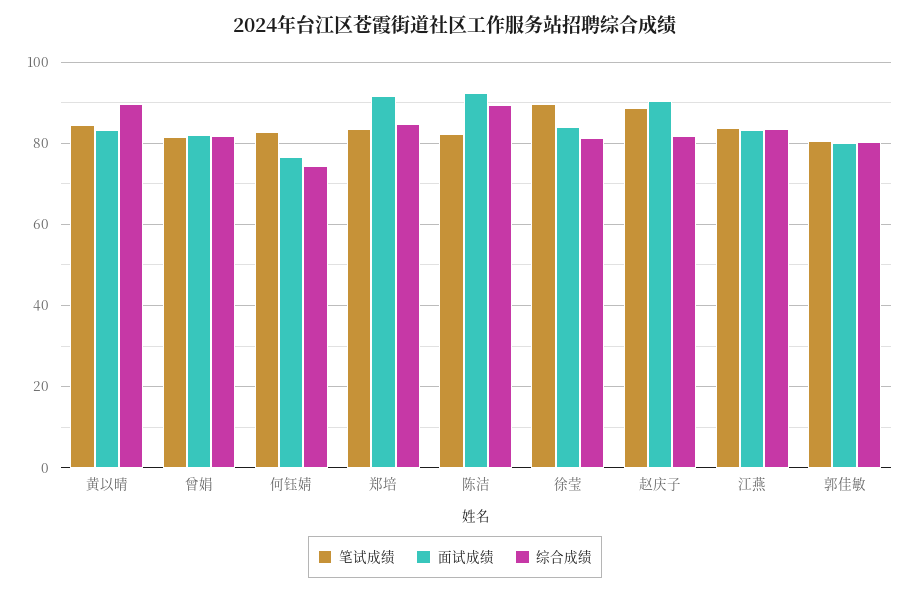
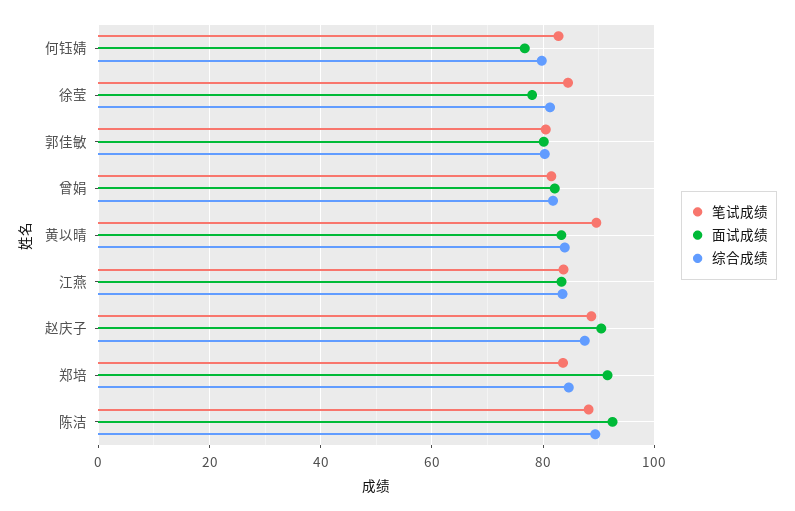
  {
    "笔试成绩": {
-     "黄以晴": 84,
+     "黄以晴": 90,
      "曾娟": 82,
      "何钰婧": 82,
      "郑培": 84,
-     "陈洁": 82,
+     "陈洁": 88,
-     "徐莹": 90,
+     "徐莹": 84,
      "赵庆子": 88,
      "江燕": 84,
      "郭佳敏": 80
    },
    "面试成绩": {
      "黄以晴": 84,
      "曾娟": 82,
      "何钰婧": 76,
      "郑培": 92,
      "陈洁": 92,
-     "徐莹": 84,
+     "徐莹": 78,
      "赵庆子": 90,
      "江燕": 84,
      "郭佳敏": 80
    },
    "综合成绩": {
-     "黄以晴": 90,
+     "黄以晴": 84,
      "曾娟": 82,
-     "何钰婧": 74,
+     "何钰婧": 80,
      "郑培": 84,
      "陈洁": 90,
      "徐莹": 82,
-     "赵庆子": 82,
+     "赵庆子": 88,
      "江燕": 84,
      "郭佳敏": 80
    }
  }

